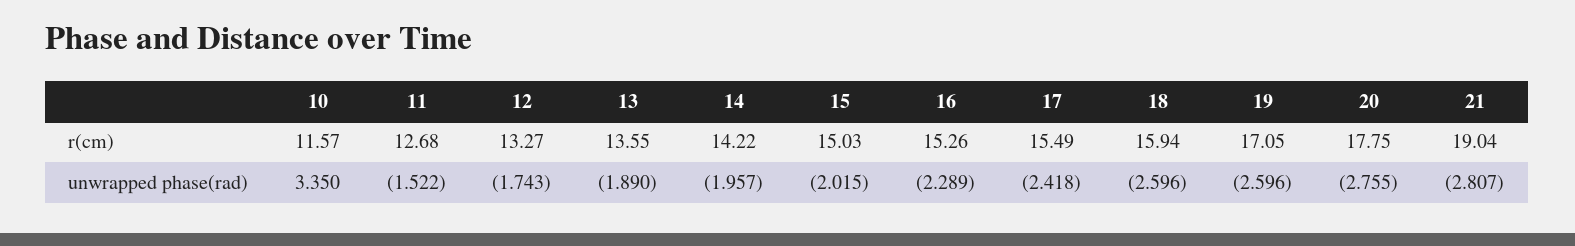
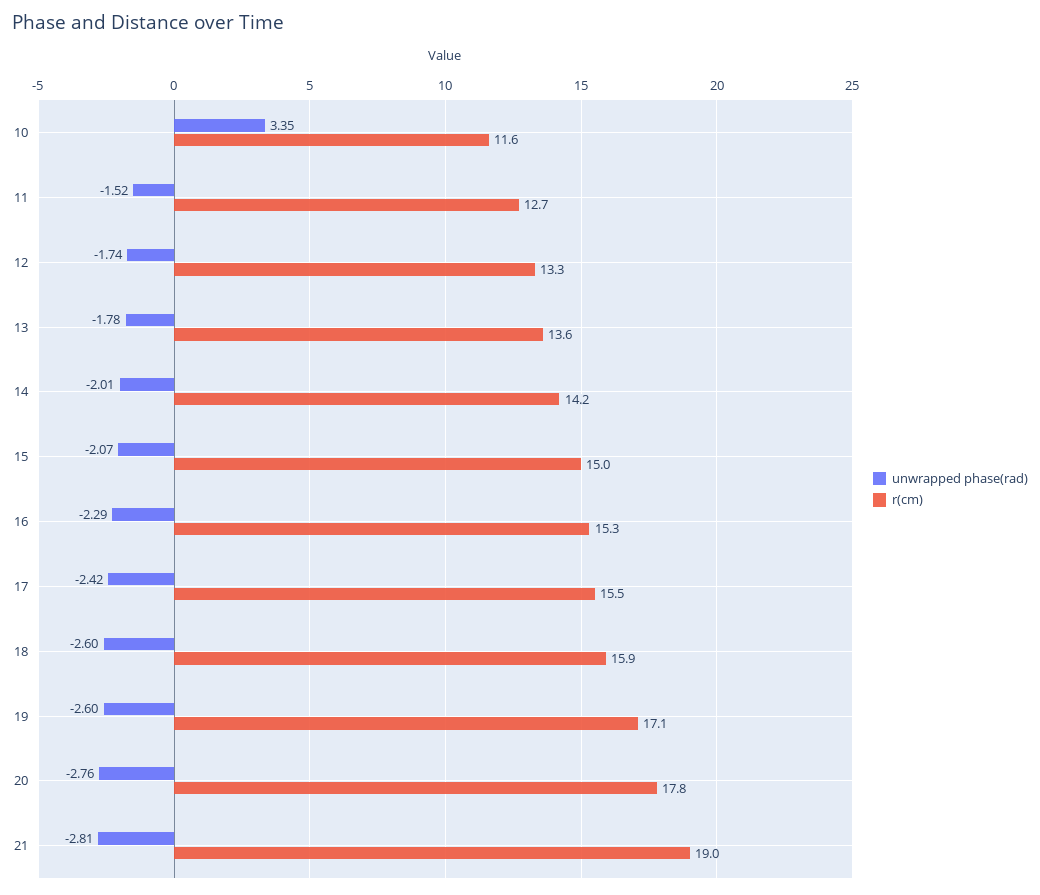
  {
    "r(cm)": {
      "10": 11.57,
      "11": 12.68,
      "12": 13.27,
      "13": 13.55,
      "14": 14.22,
      "15": 15.03,
      "16": 15.26,
      "17": 15.49,
      "18": 15.94,
      "19": 17.05,
      "20": 17.75,
      "21": 19.04
    },
    "unwrapped phase(rad)": {
      "10": 3.35,
      "11": -1.522,
      "12": -1.743,
-     "13": -1.89,
+     "13": -1.78,
-     "14": -1.957,
+     "14": -2.01,
-     "15": -2.015,
+     "15": -2.07,
      "16": -2.289,
      "17": -2.418,
      "18": -2.596,
      "19": -2.596,
      "20": -2.755,
      "21": -2.807
    }
  }

